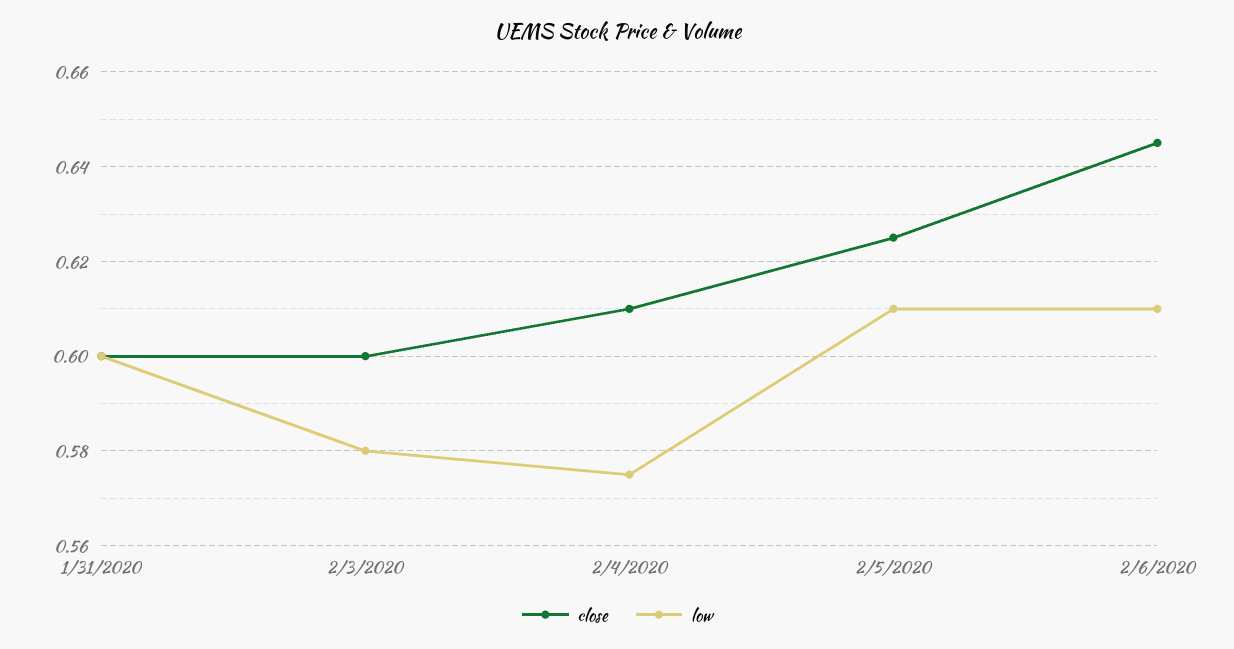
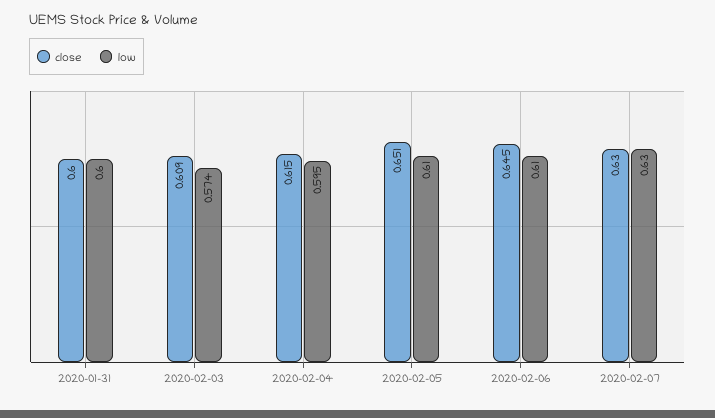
  {
    "close": {
      "1/31/2020": 0.6,
-     "2/3/2020": 0.6,
+     "2/3/2020": 0.609,
-     "2/4/2020": 0.61,
+     "2/4/2020": 0.615,
-     "2/5/2020": 0.625,
+     "2/5/2020": 0.651,
-     "2/6/2020": 0.645
+     "2/6/2020": 0.645,
+     "2020-02-07": 0.63
    },
    "low": {
      "1/31/2020": 0.6,
-     "2/3/2020": 0.58,
+     "2/3/2020": 0.574,
-     "2/4/2020": 0.575,
+     "2/4/2020": 0.595,
      "2/5/2020": 0.61,
-     "2/6/2020": 0.61
+     "2/6/2020": 0.61,
+     "2020-02-07": 0.63
    }
  }

